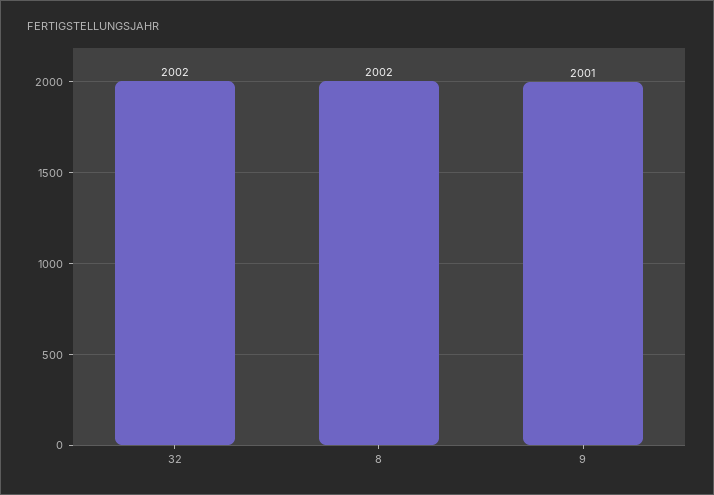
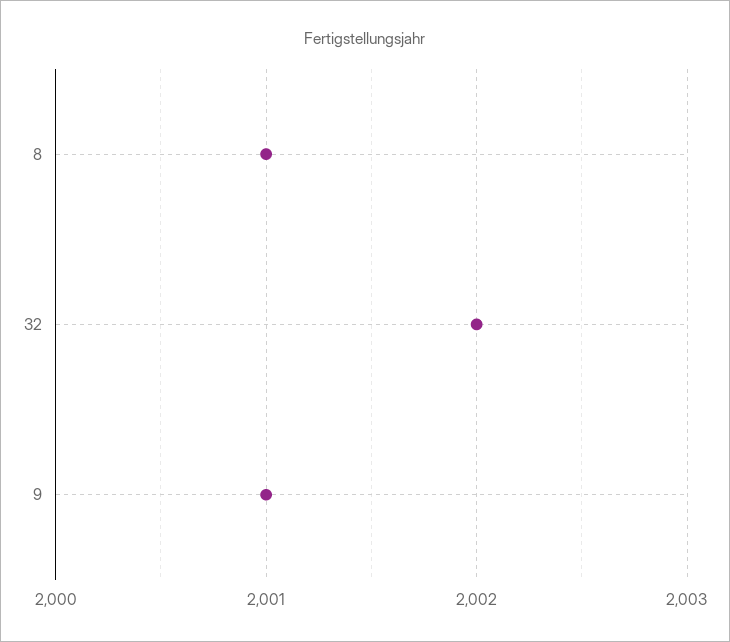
  {
    "32": 2002,
-   "8": 2002,
+   "8": 2001,
    "9": 2001
  }

